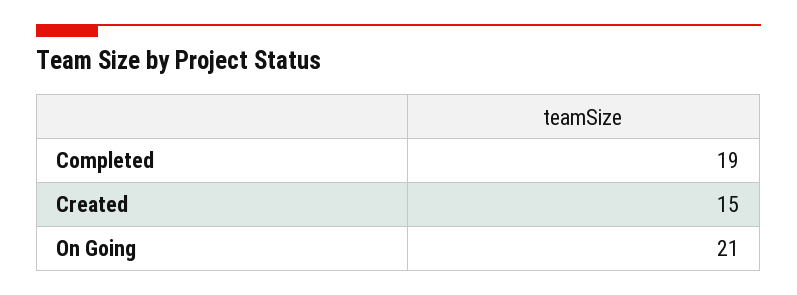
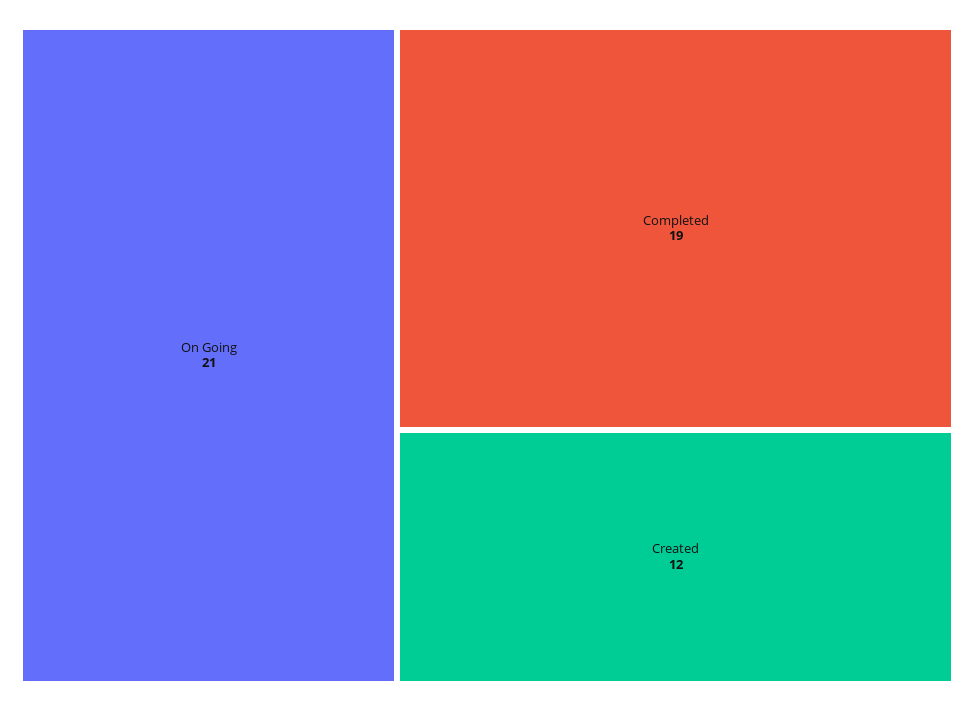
  {
    "Completed": 19,
-   "Created": 15,
+   "Created": 12,
    "On Going": 21
  }

